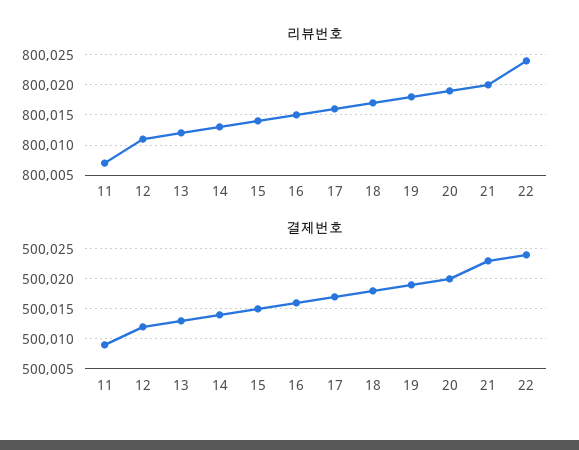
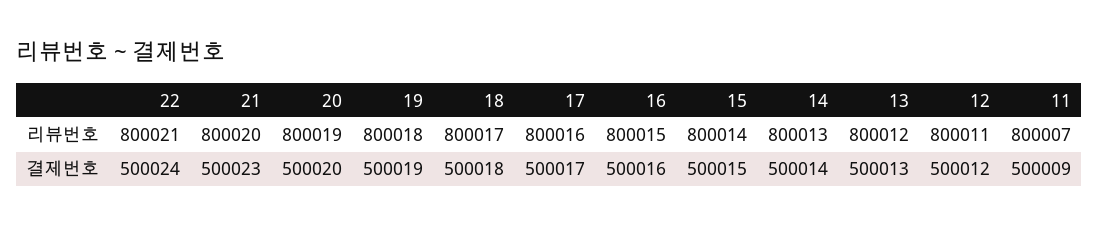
  {
    "리뷰번호": {
      "11": 800007,
      "12": 800011,
      "13": 800012,
      "14": 800013,
      "15": 800014,
      "16": 800015,
      "17": 800016,
      "18": 800017,
      "19": 800018,
      "20": 800019,
      "21": 800020,
-     "22": 800024
+     "22": 800021
    },
    "결제번호": {
      "11": 500009,
      "12": 500012,
      "13": 500013,
      "14": 500014,
      "15": 500015,
      "16": 500016,
      "17": 500017,
      "18": 500018,
      "19": 500019,
      "20": 500020,
      "21": 500023,
      "22": 500024
    }
  }

